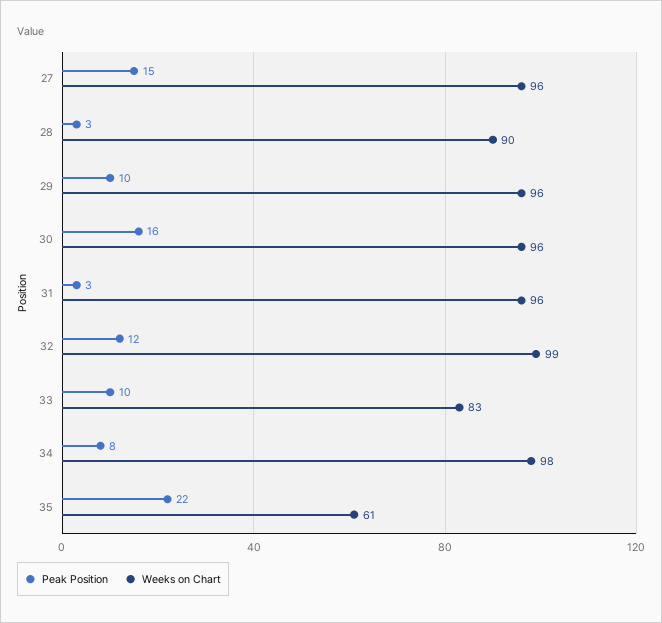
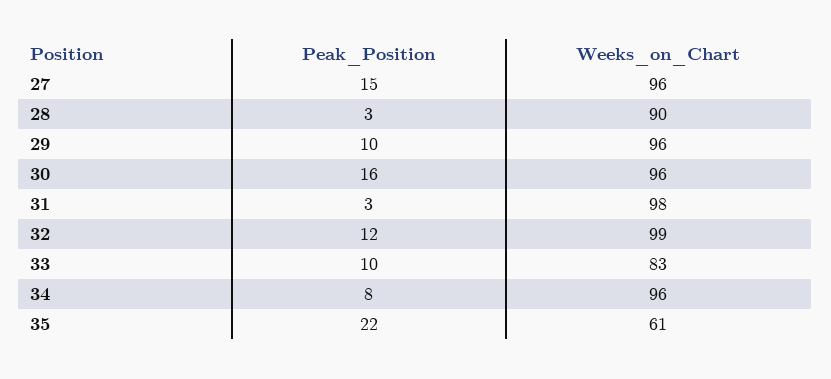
  {
    "Peak Position": {
      "27": 15,
      "28": 3,
      "29": 10,
      "30": 16,
      "31": 3,
      "32": 12,
      "33": 10,
      "34": 8,
      "35": 22
    },
    "Weeks on Chart": {
      "27": 96,
      "28": 90,
      "29": 96,
      "30": 96,
-     "31": 96,
+     "31": 98,
      "32": 99,
      "33": 83,
-     "34": 98,
+     "34": 96,
      "35": 61
    }
  }

